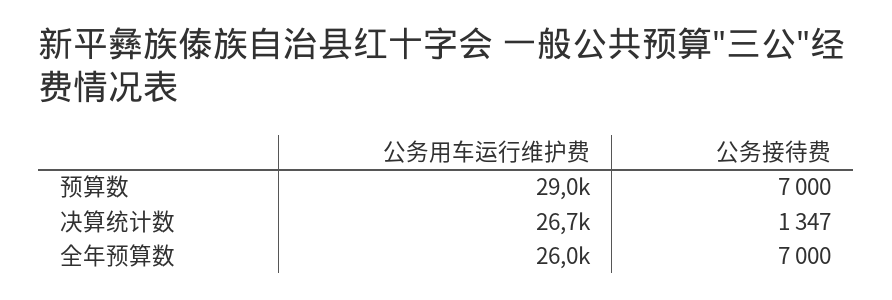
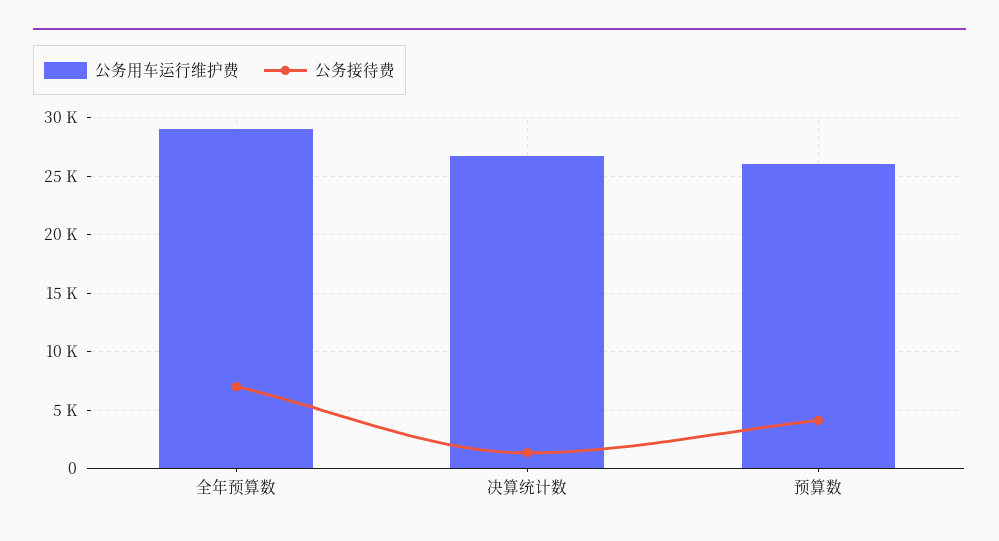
  {
    "公务用车运行维护费": {
-     "预算数": 29000,
+     "预算数": 26000,
      "决算统计数": 26700,
-     "全年预算数": 26000
+     "全年预算数": 29000
    },
    "公务接待费": {
-     "预算数": 7000,
+     "预算数": 4000,
      "决算统计数": 1347,
      "全年预算数": 7000
    }
  }

